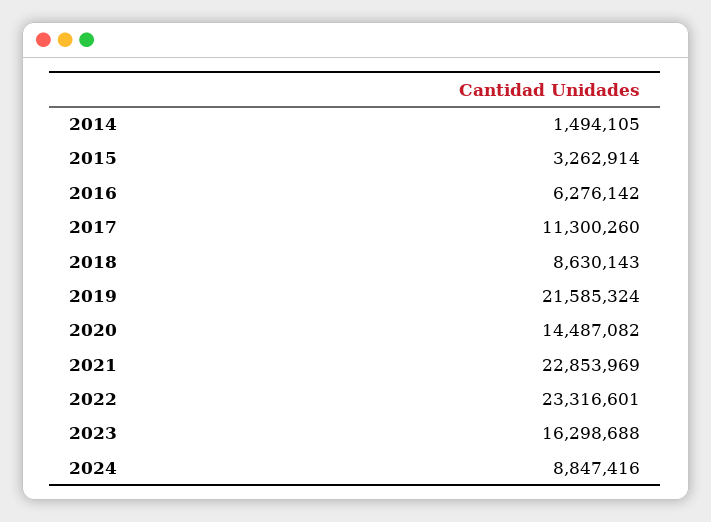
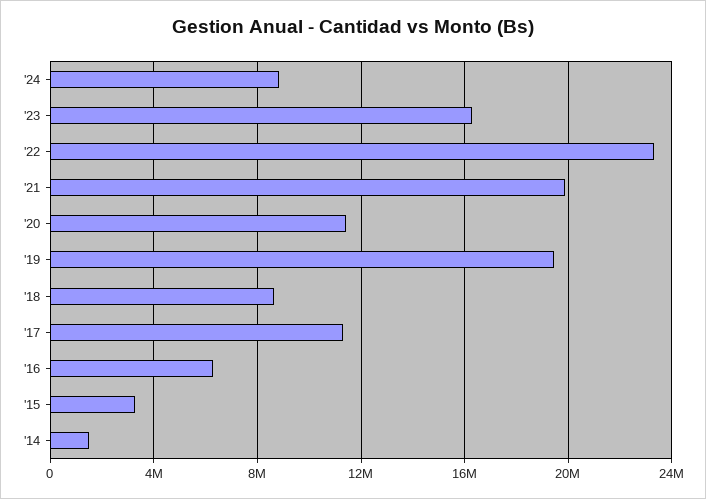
  {
    "2014": 1494105,
    "2015": 3262914,
    "2016": 6276142,
    "2017": 11300260,
    "2018": 8630143,
-   "2019": 21585324,
+   "2019": 19500000,
-   "2020": 14487082,
+   "2020": 11500000,
-   "2021": 22853969,
+   "2021": 20000000,
    "2022": 23316601,
    "2023": 16298688,
    "2024": 8847416
  }

